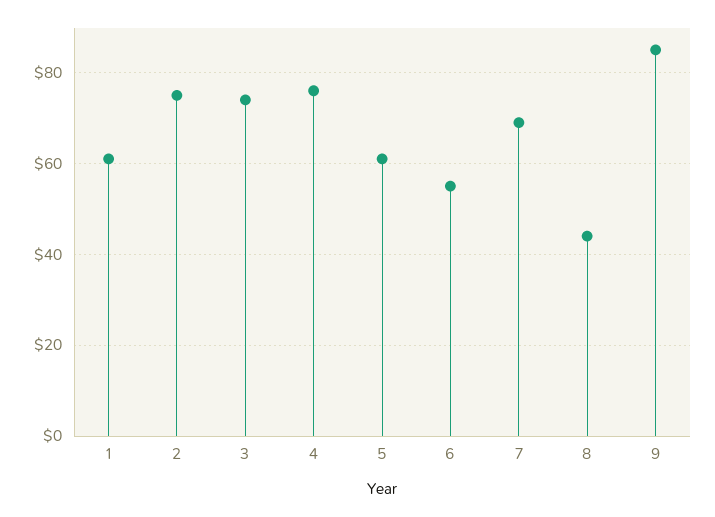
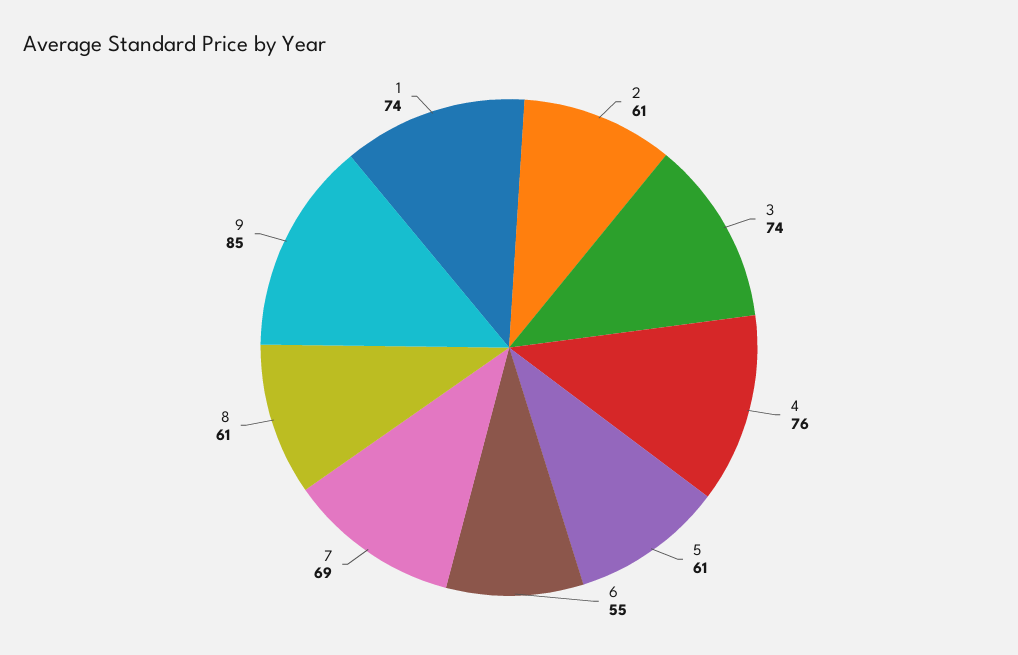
  {
-   "1": 60,
+   "1": 74,
-   "2": 75,
+   "2": 61,
    "3": 74,
    "4": 76,
    "5": 61,
    "6": 55,
    "7": 69,
-   "8": 45,
+   "8": 61,
    "9": 85
  }

